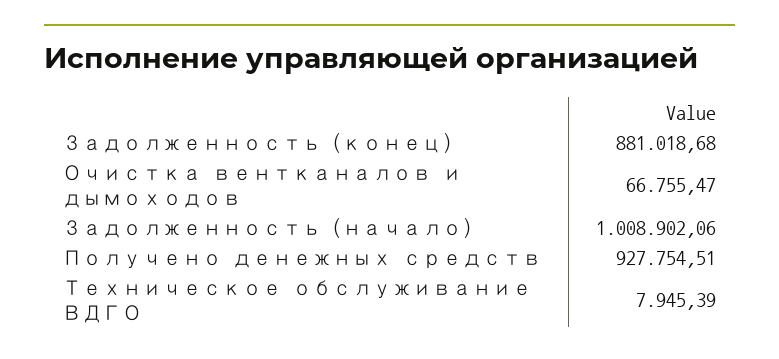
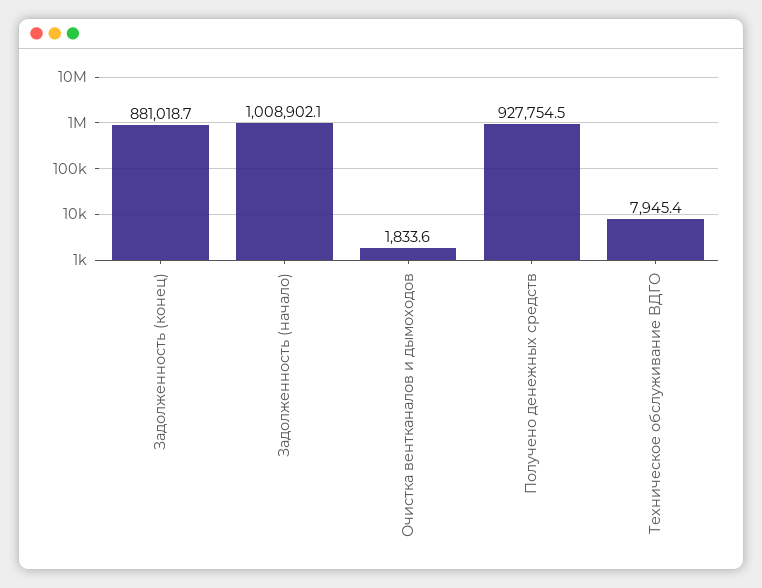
  {
    "Задолженность (конец)": 881018.68,
-   "Очистка вентканалов и дымоходов": 66755.47,
+   "Очистка вентканалов и дымоходов": 1833.6,
    "Задолженность (начало)": 1008902.06,
    "Получено денежных средств": 927754.51,
    "Техническое обслуживание ВДГО": 7945.39
  }

